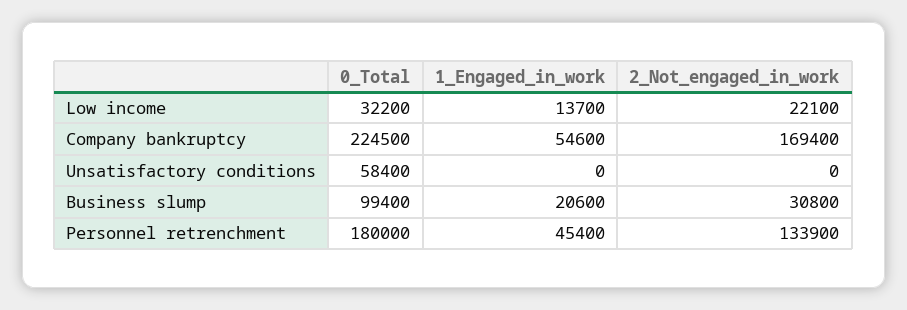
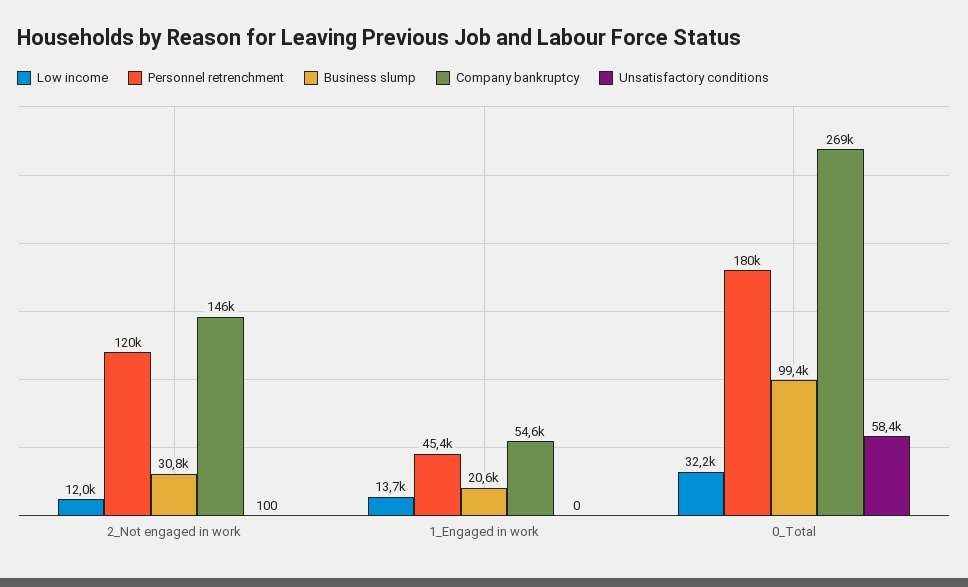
  {
    "Low income": {
      "0_Total": 32200,
      "1_Engaged_in_work": 13700,
-     "2_Not_engaged_in_work": 22100
+     "2_Not_engaged_in_work": 12000
    },
    "Company bankruptcy": {
-     "0_Total": 224500,
+     "0_Total": 269000,
      "1_Engaged_in_work": 54600,
-     "2_Not_engaged_in_work": 169400
+     "2_Not_engaged_in_work": 146000
    },
    "Unsatisfactory conditions": {
      "0_Total": 58400,
      "1_Engaged_in_work": 0,
-     "2_Not_engaged_in_work": 0
+     "2_Not_engaged_in_work": 100
    },
    "Business slump": {
      "0_Total": 99400,
      "1_Engaged_in_work": 20600,
      "2_Not_engaged_in_work": 30800
    },
    "Personnel retrenchment": {
      "0_Total": 180000,
      "1_Engaged_in_work": 45400,
-     "2_Not_engaged_in_work": 133900
+     "2_Not_engaged_in_work": 120000
    }
  }

